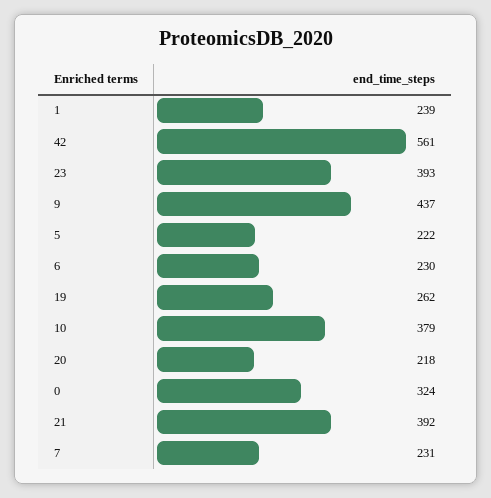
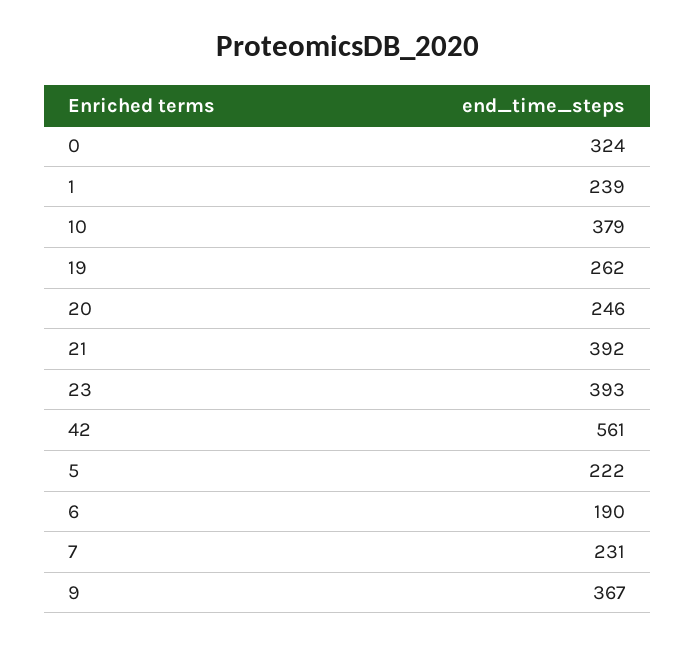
  {
    "1": 239,
    "42": 561,
    "23": 393,
-   "9": 437,
+   "9": 367,
    "5": 222,
-   "6": 230,
+   "6": 190,
    "19": 262,
    "10": 379,
-   "20": 218,
+   "20": 246,
    "0": 324,
    "21": 392,
    "7": 231
  }

